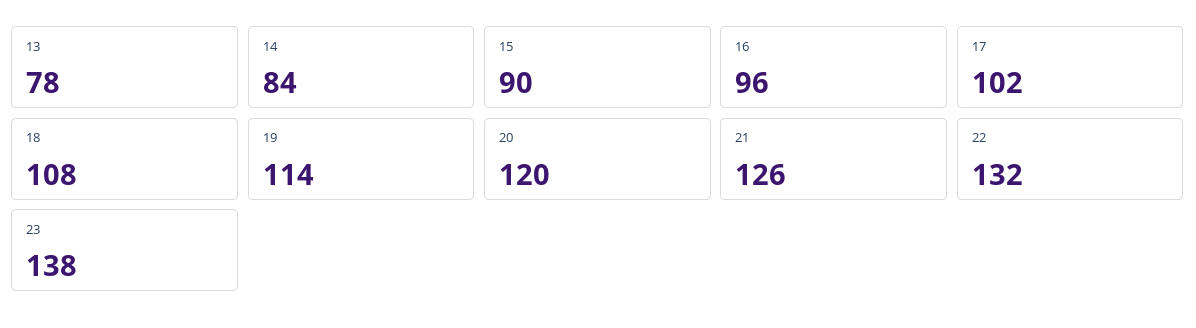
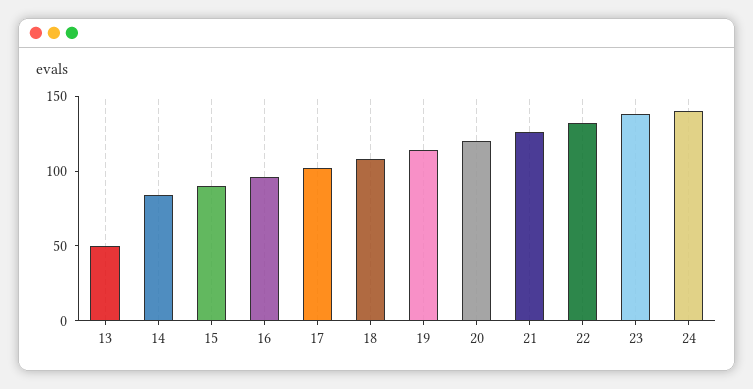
  {
-   "13": 78,
+   "13": 50,
    "14": 84,
    "15": 90,
    "16": 96,
    "17": 102,
    "18": 108,
    "19": 114,
    "20": 120,
    "21": 126,
    "22": 132,
-   "23": 138
+   "23": 138,
+   "24": 140
  }

